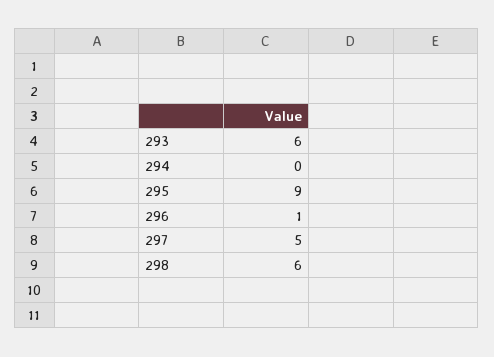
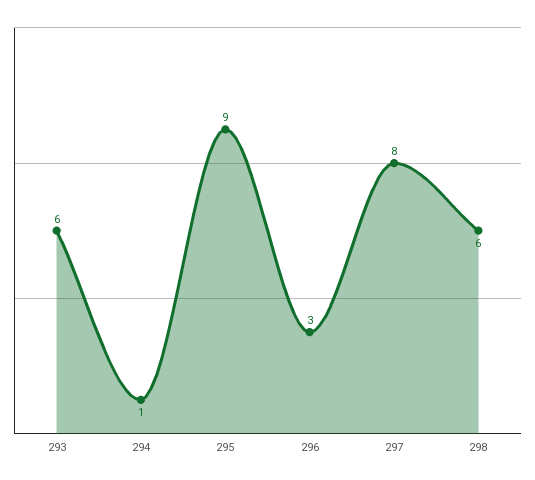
  {
    "293": 6,
-   "294": 0,
+   "294": 1,
    "295": 9,
-   "296": 1,
+   "296": 3,
-   "297": 5,
+   "297": 8,
    "298": 6
  }

